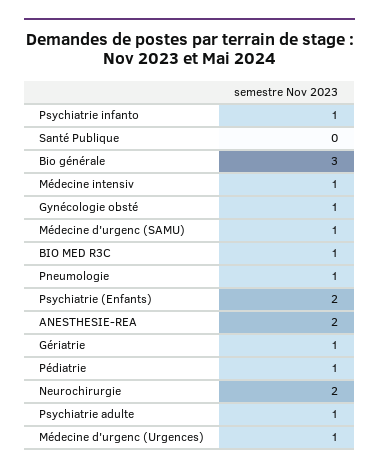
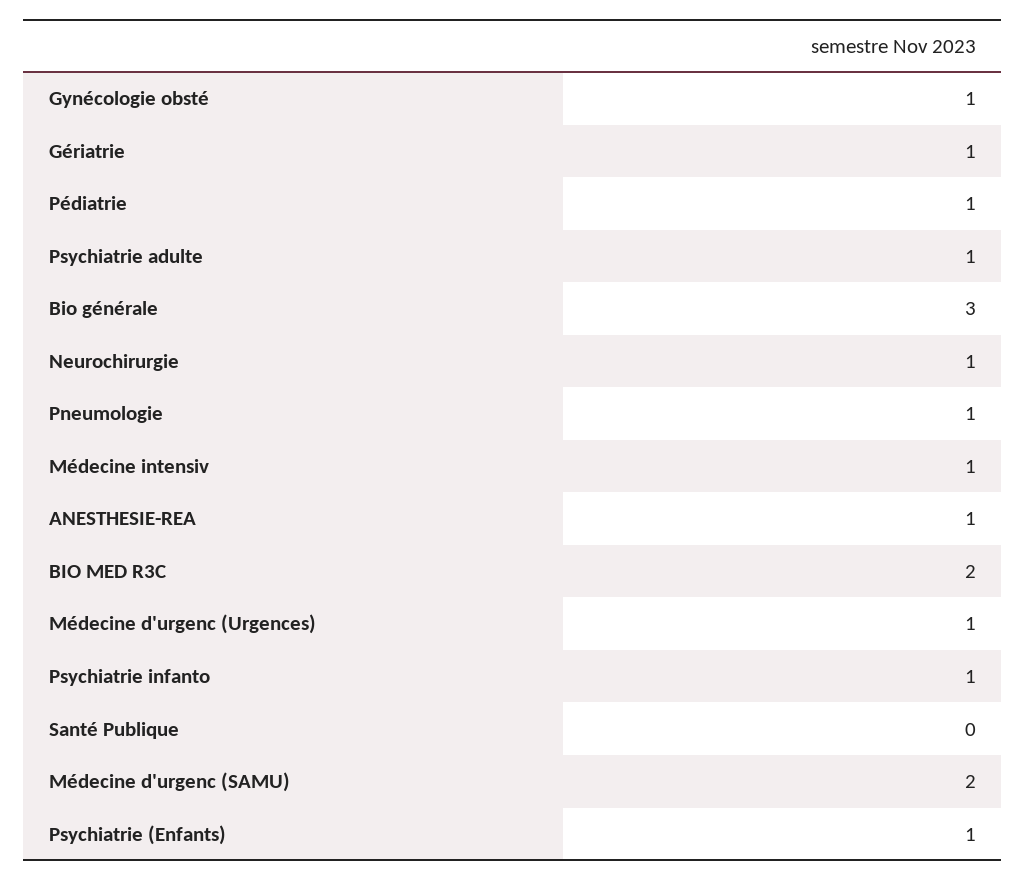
  {
    "Psychiatrie infanto": 1,
    "Santé Publique": 0,
    "Bio générale": 3,
    "Médecine intensiv": 1,
    "Gynécologie obsté": 1,
-   "Médecine d'urgenc (SAMU)": 1,
+   "Médecine d'urgenc (SAMU)": 2,
-   "BIO MED R3C": 1,
+   "BIO MED R3C": 2,
    "Pneumologie": 1,
-   "Psychiatrie (Enfants)": 2,
+   "Psychiatrie (Enfants)": 1,
-   "ANESTHESIE-REA": 2,
+   "ANESTHESIE-REA": 1,
    "Gériatrie": 1,
    "Pédiatrie": 1,
-   "Neurochirurgie": 2,
+   "Neurochirurgie": 1,
    "Psychiatrie adulte": 1,
    "Médecine d'urgenc (Urgences)": 1
  }

